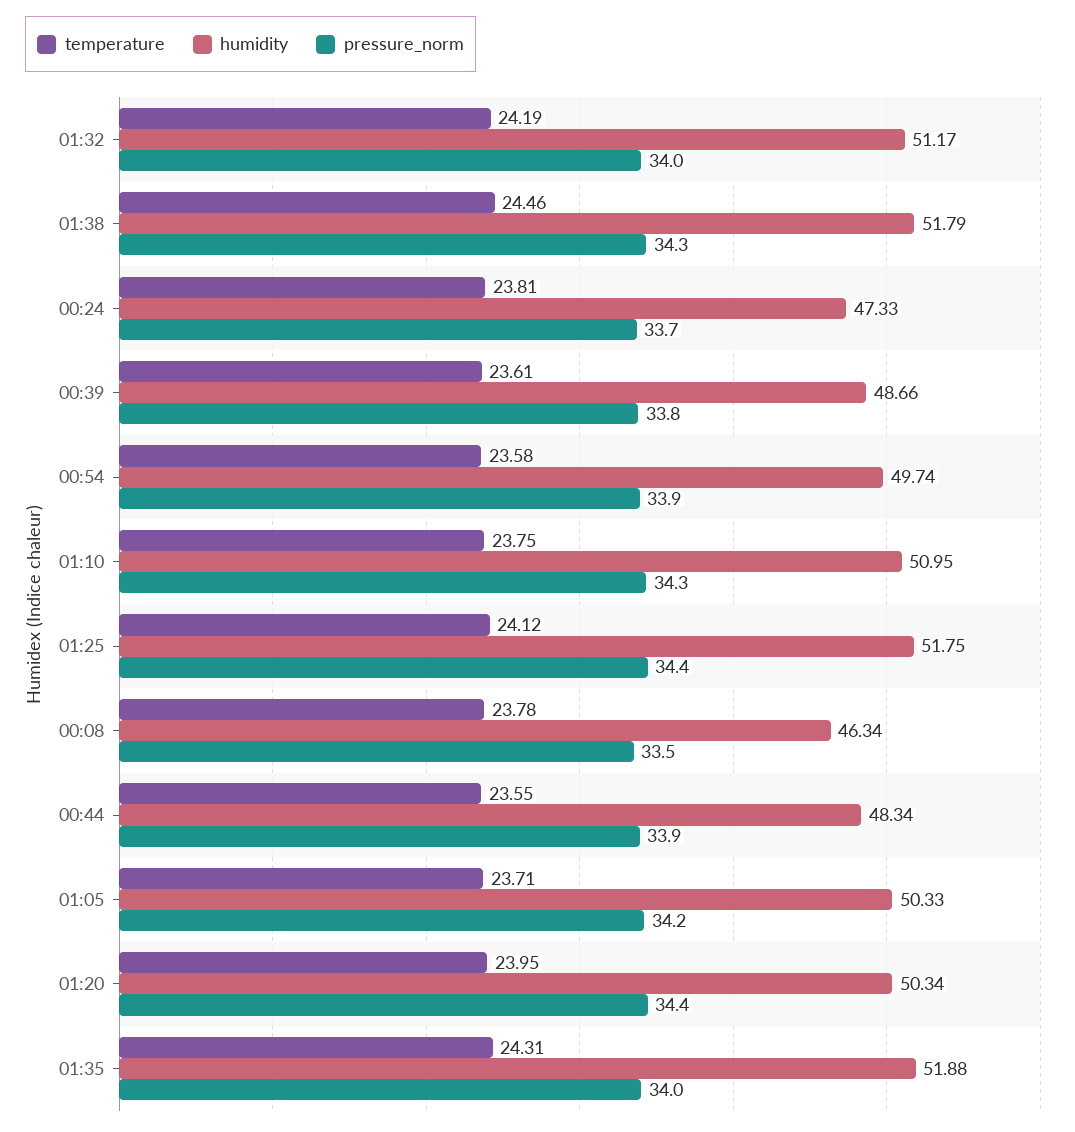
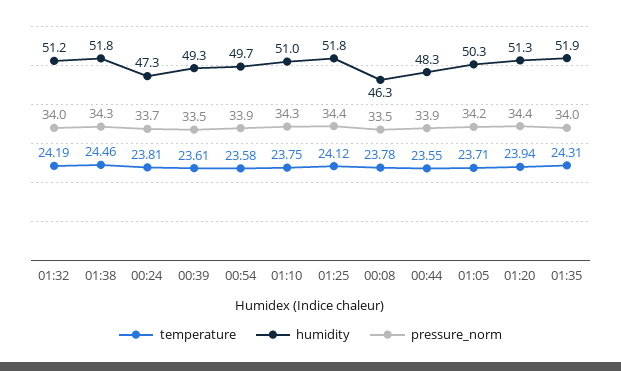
  {
    "temperature": {
      "01:32": 24.19,
      "01:38": 24.46,
      "00:24": 23.81,
      "00:39": 23.61,
      "00:54": 23.58,
      "01:10": 23.75,
      "01:25": 24.12,
      "00:08": 23.78,
      "00:44": 23.55,
      "01:05": 23.71,
-     "01:20": 23.95,
+     "01:20": 23.94,
      "01:35": 24.31
    },
    "humidity": {
      "01:32": 51.17,
      "01:38": 51.79,
      "00:24": 47.33,
-     "00:39": 48.66,
+     "00:39": 49.3,
      "00:54": 49.74,
      "01:10": 50.95,
      "01:25": 51.75,
      "00:08": 46.34,
      "00:44": 48.34,
      "01:05": 50.33,
-     "01:20": 50.34,
+     "01:20": 51.3,
      "01:35": 51.88
    },
    "pressure_norm": {
      "01:32": 34,
      "01:38": 34.3,
      "00:24": 33.7,
-     "00:39": 33.8,
+     "00:39": 33.5,
      "00:54": 33.9,
      "01:10": 34.3,
      "01:25": 34.4,
      "00:08": 33.5,
      "00:44": 33.9,
      "01:05": 34.2,
      "01:20": 34.4,
      "01:35": 34
    }
  }

